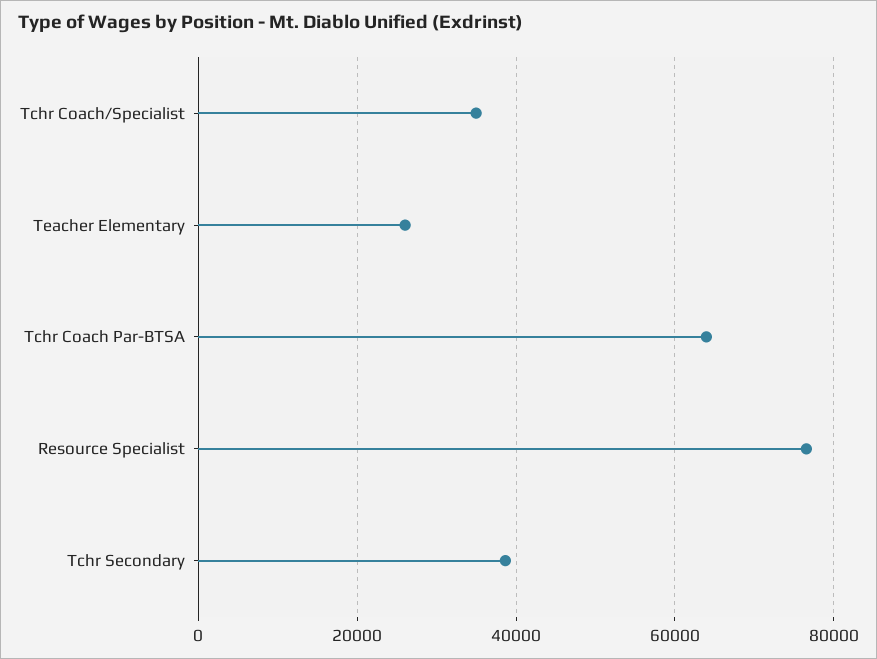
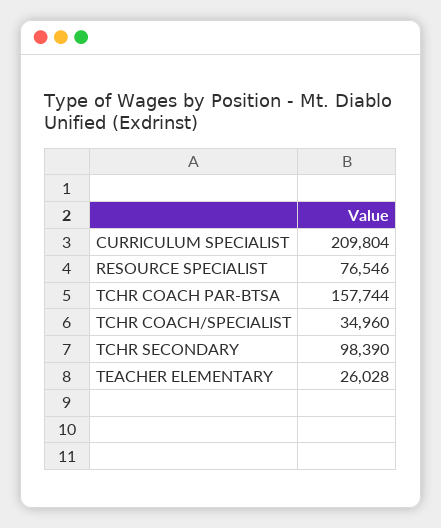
  {
    "Tchr Coach/Specialist": 34960,
    "Teacher Elementary": 26028,
-   "Tchr Coach Par-BTSA": 64000,
+   "Tchr Coach Par-BTSA": 157744,
    "Resource Specialist": 76546,
-   "Tchr Secondary": 38000
+   "Tchr Secondary": 98390,
+   "CURRICULUM SPECIALIST": 209804
  }

